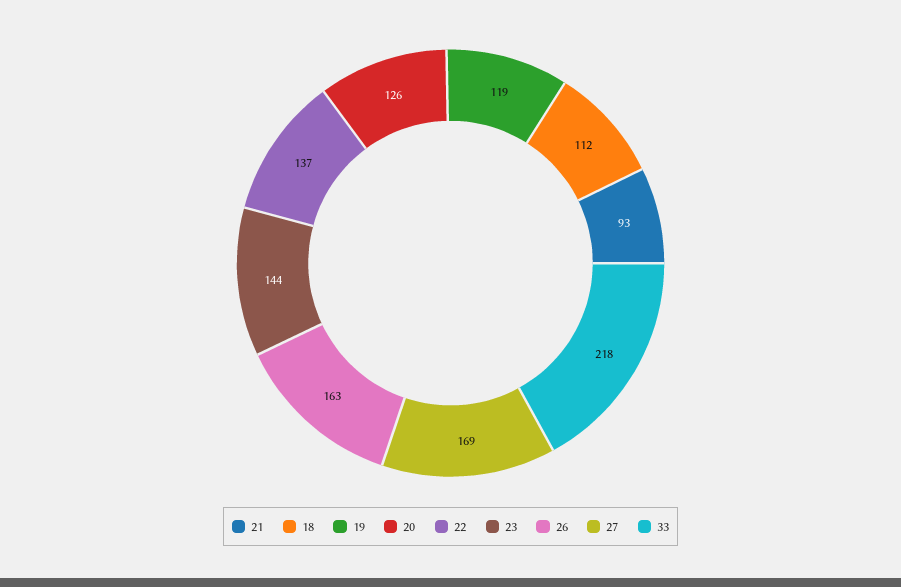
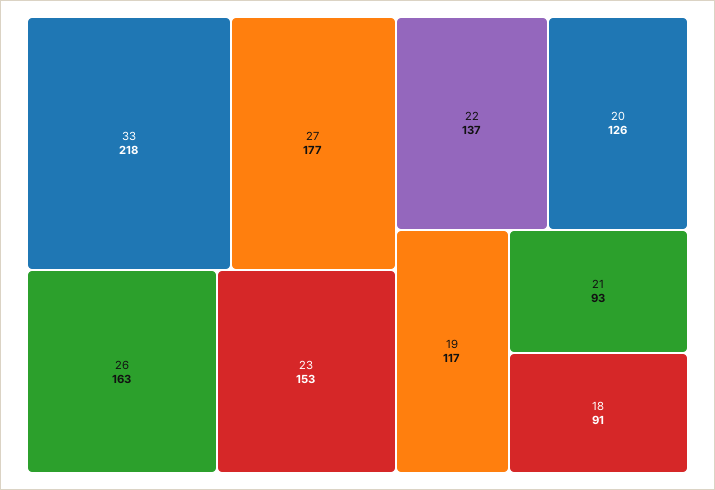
  {
    "21": 93,
-   "18": 112,
+   "18": 91,
-   "19": 119,
+   "19": 117,
    "20": 126,
    "22": 137,
-   "23": 144,
+   "23": 153,
    "26": 163,
-   "27": 169,
+   "27": 177,
    "33": 218
  }

